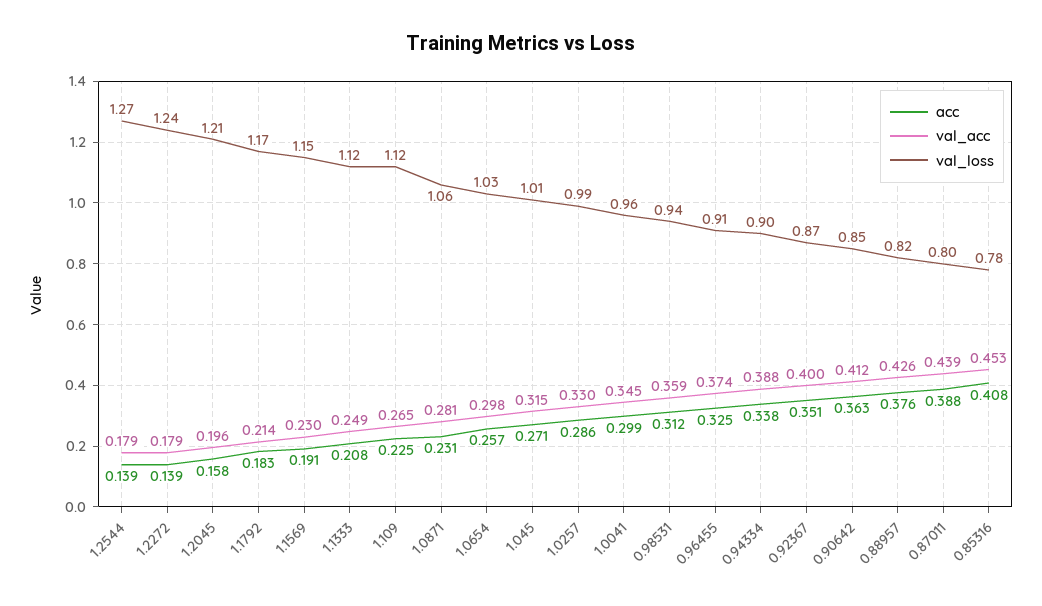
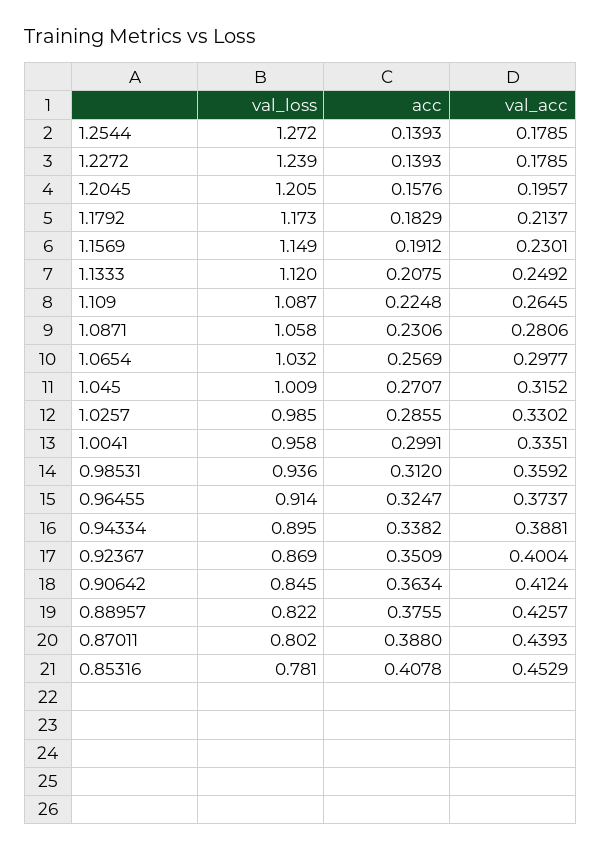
  {
    "acc": {
      "1.2544": 0.1393,
      "1.2272": 0.1393,
      "1.2045": 0.1576,
      "1.1792": 0.1829,
      "1.1569": 0.1912,
      "1.1333": 0.2075,
      "1.109": 0.2248,
      "1.0871": 0.2306,
      "1.0654": 0.2569,
      "1.045": 0.2707,
      "1.0257": 0.2855,
      "1.0041": 0.2991,
      "0.98531": 0.312,
      "0.96455": 0.3247,
      "0.94334": 0.3382,
      "0.92367": 0.3509,
      "0.90642": 0.3634,
      "0.88957": 0.3755,
      "0.87011": 0.388,
      "0.85316": 0.4078
    },
    "val_acc": {
      "1.2544": 0.1785,
      "1.2272": 0.1785,
      "1.2045": 0.1957,
      "1.1792": 0.2137,
      "1.1569": 0.2301,
      "1.1333": 0.2492,
      "1.109": 0.2645,
      "1.0871": 0.2806,
      "1.0654": 0.2977,
      "1.045": 0.3152,
      "1.0257": 0.3302,
-     "1.0041": 0.345,
+     "1.0041": 0.3351,
      "0.98531": 0.3592,
      "0.96455": 0.3737,
      "0.94334": 0.3881,
      "0.92367": 0.4004,
      "0.90642": 0.4124,
      "0.88957": 0.4257,
      "0.87011": 0.4393,
      "0.85316": 0.4529
    },
    "val_loss": {
      "1.2544": 1.272,
      "1.2272": 1.239,
      "1.2045": 1.205,
      "1.1792": 1.173,
      "1.1569": 1.149,
      "1.1333": 1.12,
-     "1.109": 1.12,
+     "1.109": 1.087,
      "1.0871": 1.058,
      "1.0654": 1.032,
      "1.045": 1.009,
      "1.0257": 0.985,
      "1.0041": 0.958,
      "0.98531": 0.936,
      "0.96455": 0.914,
      "0.94334": 0.895,
      "0.92367": 0.869,
      "0.90642": 0.845,
      "0.88957": 0.822,
      "0.87011": 0.802,
      "0.85316": 0.781
    }
  }

